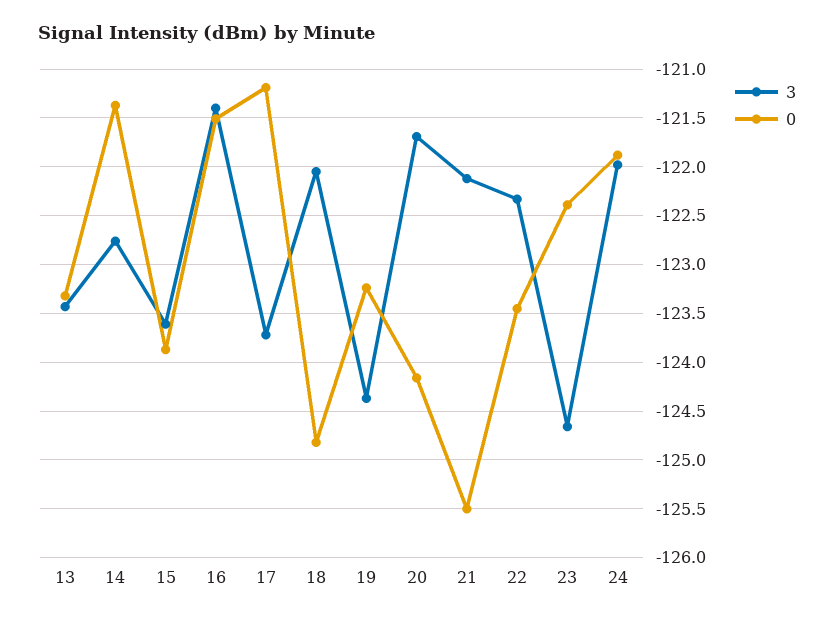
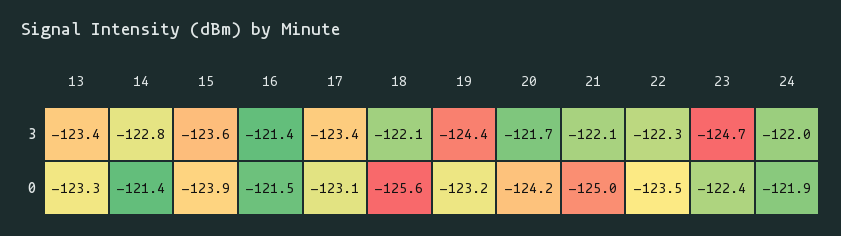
  {
    "3": {
      "13": -123.4,
      "14": -122.8,
      "15": -123.6,
      "16": -121.4,
-     "17": -123.7,
+     "17": -123.4,
      "18": -122.1,
      "19": -124.4,
      "20": -121.7,
      "21": -122.1,
      "22": -122.3,
      "23": -124.7,
      "24": -122
    },
    "0": {
      "13": -123.3,
      "14": -121.4,
      "15": -123.9,
      "16": -121.5,
-     "17": -121.2,
+     "17": -123.1,
-     "18": -124.8,
+     "18": -125.6,
      "19": -123.2,
      "20": -124.2,
-     "21": -125.5,
+     "21": -125,
      "22": -123.5,
      "23": -122.4,
      "24": -121.9
    }
  }

